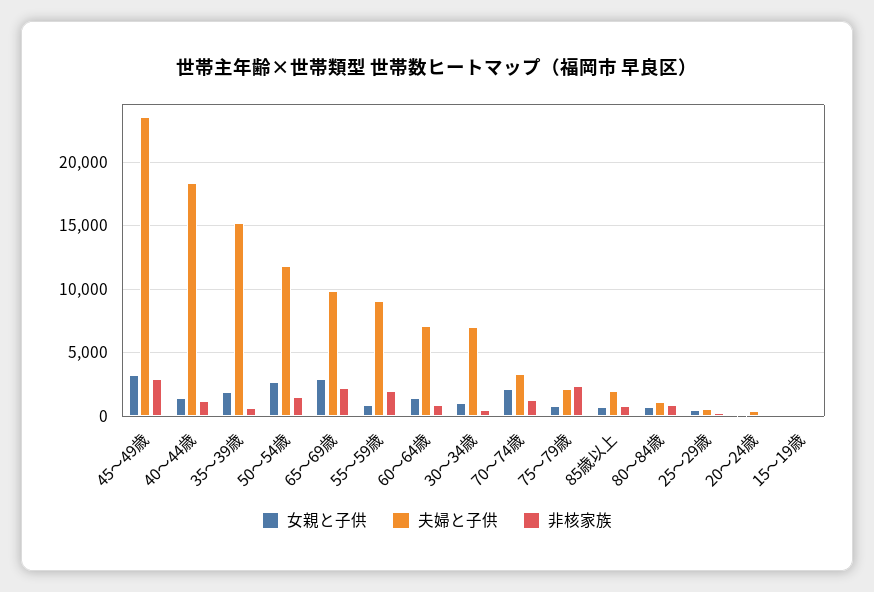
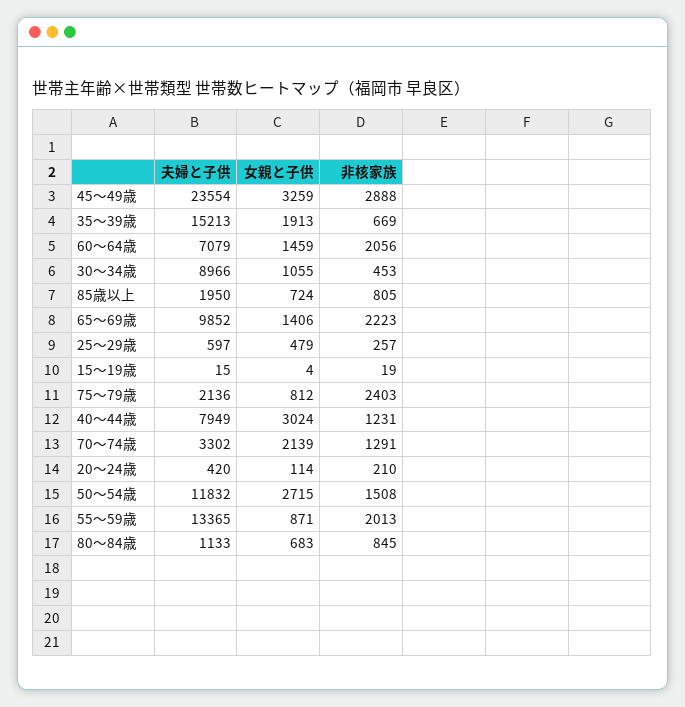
  {
    "女親と子供": {
      "45～49歳": 3259,
-     "40～44歳": 1500,
+     "40～44歳": 3024,
      "35～39歳": 1913,
      "50～54歳": 2715,
-     "65～69歳": 3000,
+     "65～69歳": 1406,
      "55～59歳": 871,
      "60～64歳": 1459,
      "30～34歳": 1055,
      "70～74歳": 2139,
      "75～79歳": 812,
      "85歳以上": 724,
      "80～84歳": 683,
      "25～29歳": 479,
      "20～24歳": 114,
      "15～19歳": 4
    },
    "夫婦と子供": {
      "45～49歳": 23554,
-     "40～44歳": 18500,
+     "40～44歳": 7949,
      "35～39歳": 15213,
      "50～54歳": 11832,
      "65～69歳": 9852,
-     "55～59歳": 9000,
+     "55～59歳": 13365,
      "60～64歳": 7079,
-     "30～34歳": 7000,
+     "30～34歳": 8966,
      "70～74歳": 3302,
      "75～79歳": 2136,
      "85歳以上": 1950,
      "80～84歳": 1133,
      "25～29歳": 597,
      "20～24歳": 420,
      "15～19歳": 15
    },
    "非核家族": {
      "45～49歳": 2888,
      "40～44歳": 1231,
      "35～39歳": 669,
      "50～54歳": 1508,
      "65～69歳": 2223,
      "55～59歳": 2013,
-     "60～64歳": 1000,
+     "60～64歳": 2056,
      "30～34歳": 453,
      "70～74歳": 1291,
      "75～79歳": 2403,
      "85歳以上": 805,
      "80～84歳": 845,
      "25～29歳": 257,
      "20～24歳": 210,
      "15～19歳": 19
    }
  }

